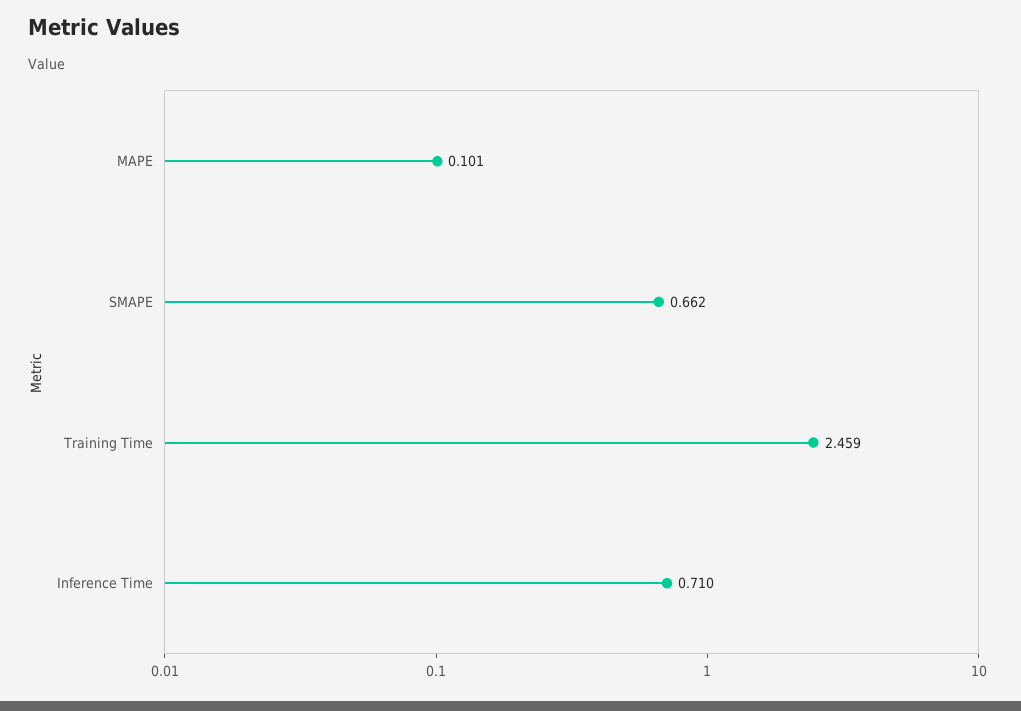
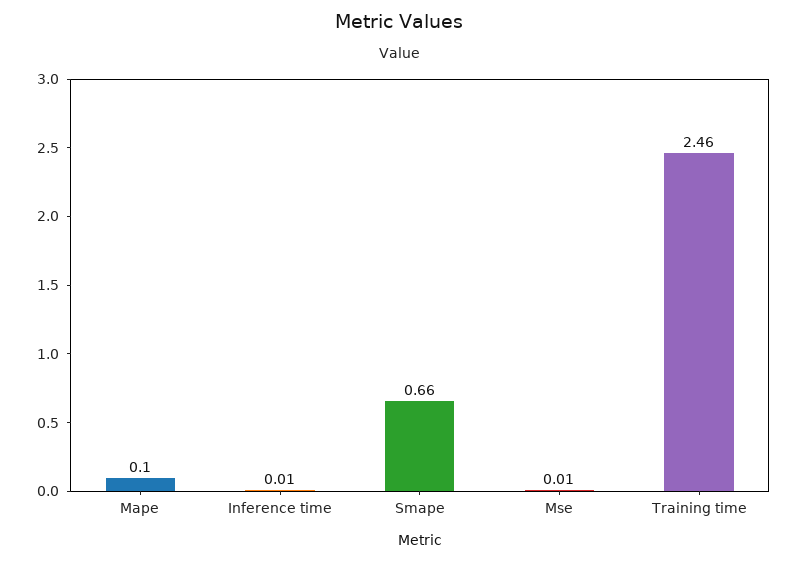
  {
    "MAPE": 0.101,
    "SMAPE": 0.662,
    "Training Time": 2.459,
-   "Inference Time": 0.71
+   "Inference Time": 0.01,
+   "Mse": 0.01
  }

